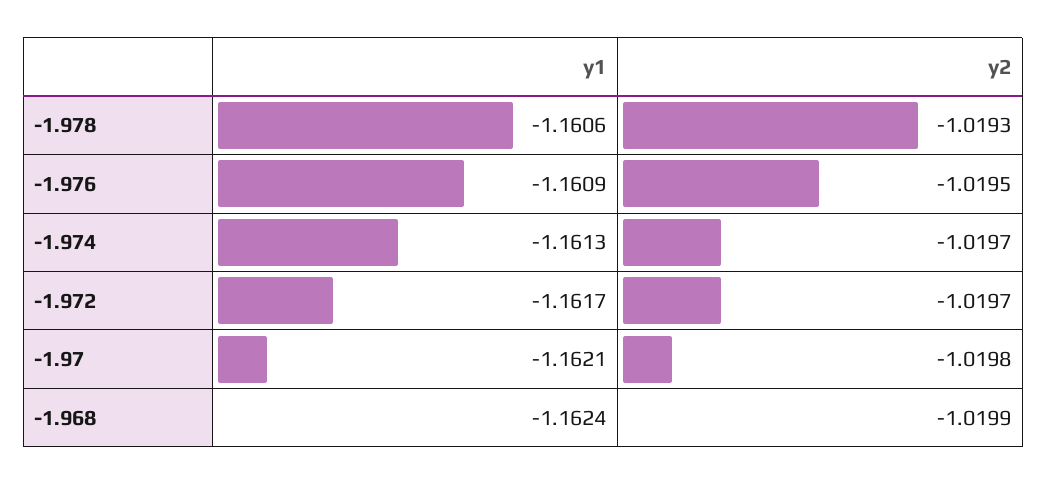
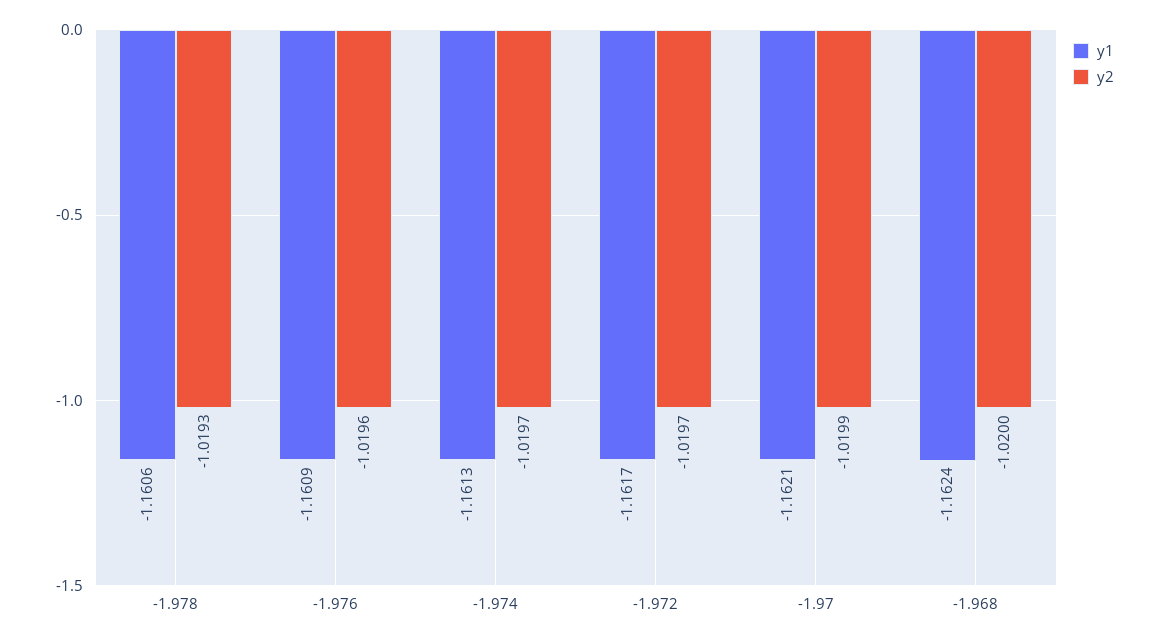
  {
    "y1": {
      "-1.978": -1.1606,
      "-1.976": -1.1609,
      "-1.974": -1.1613,
      "-1.972": -1.1617,
      "-1.97": -1.1621,
      "-1.968": -1.1624
    },
    "y2": {
      "-1.978": -1.0193,
-     "-1.976": -1.0195,
+     "-1.976": -1.0196,
      "-1.974": -1.0197,
      "-1.972": -1.0197,
-     "-1.97": -1.0198,
+     "-1.97": -1.0199,
-     "-1.968": -1.0199
+     "-1.968": -1.02
    }
  }

